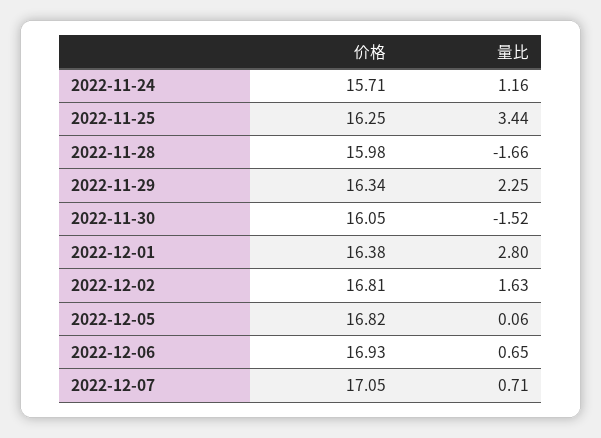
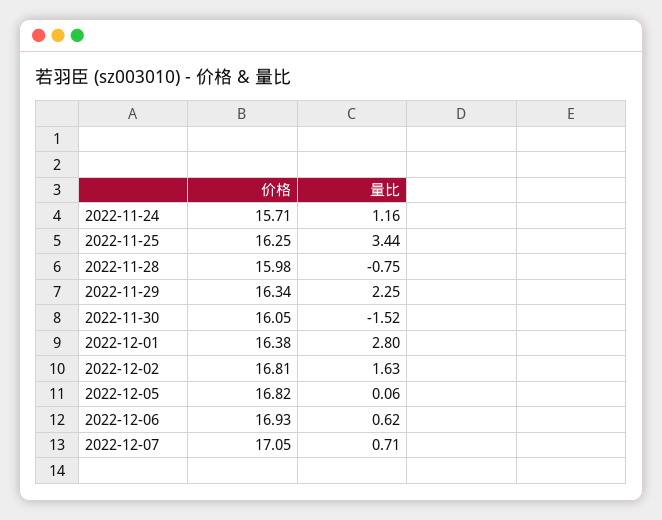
  {
    "价格": {
      "2022-11-24": 15.71,
      "2022-11-25": 16.25,
      "2022-11-28": 15.98,
      "2022-11-29": 16.34,
      "2022-11-30": 16.05,
      "2022-12-01": 16.38,
      "2022-12-02": 16.81,
      "2022-12-05": 16.82,
      "2022-12-06": 16.93,
      "2022-12-07": 17.05
    },
    "量比": {
      "2022-11-24": 1.16,
      "2022-11-25": 3.44,
-     "2022-11-28": -1.66,
+     "2022-11-28": -0.75,
      "2022-11-29": 2.25,
      "2022-11-30": -1.52,
      "2022-12-01": 2.8,
      "2022-12-02": 1.63,
      "2022-12-05": 0.06,
-     "2022-12-06": 0.65,
+     "2022-12-06": 0.62,
      "2022-12-07": 0.71
    }
  }

